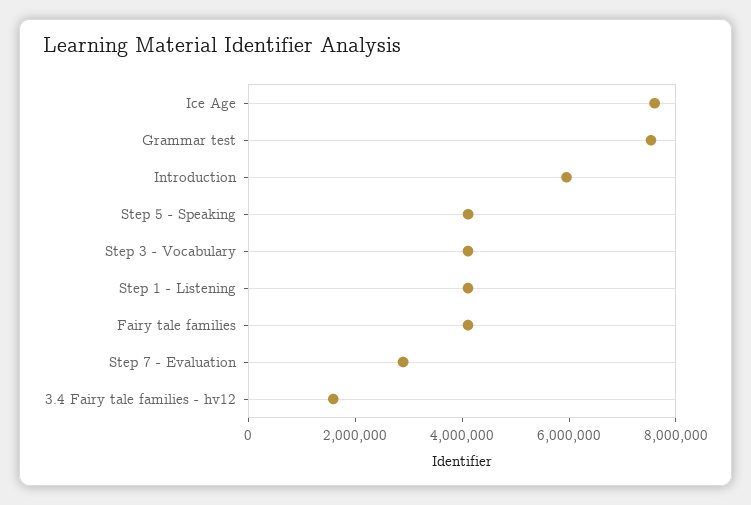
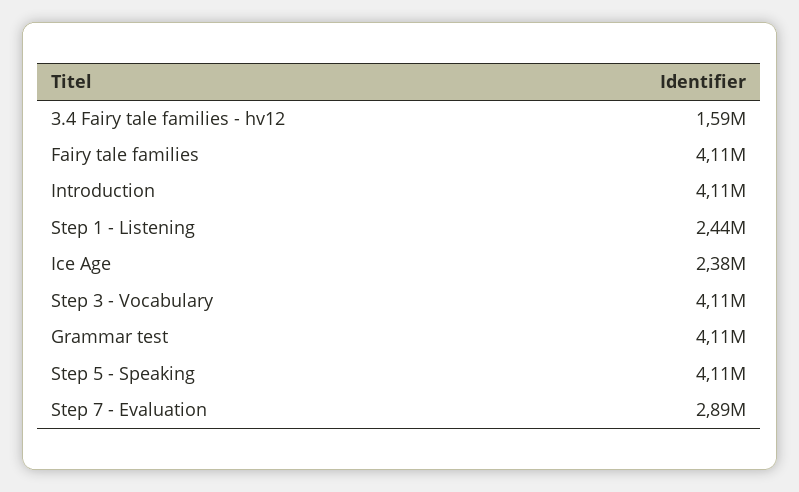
  {
-   "Ice Age": 7500000,
+   "Ice Age": 2380000,
-   "Grammar test": 7500000,
+   "Grammar test": 4110000,
-   "Introduction": 6000000,
+   "Introduction": 4110000,
    "Step 5 - Speaking": 4110000,
    "Step 3 - Vocabulary": 4110000,
-   "Step 1 - Listening": 4000000,
+   "Step 1 - Listening": 2440000,
    "Fairy tale families": 4110000,
    "Step 7 - Evaluation": 2890000,
    "3.4 Fairy tale families - hv12": 1590000
  }

